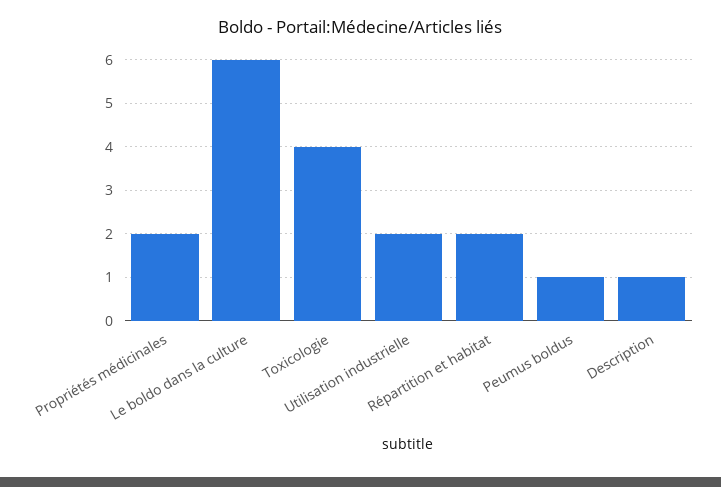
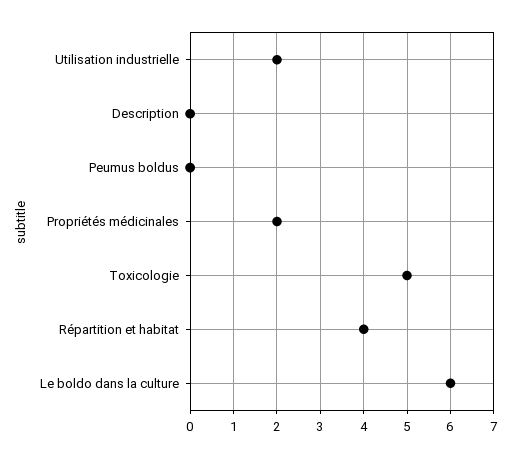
  {
    "Propriétés médicinales": 2,
    "Le boldo dans la culture": 6,
-   "Toxicologie": 4,
+   "Toxicologie": 5,
    "Utilisation industrielle": 2,
-   "Répartition et habitat": 2,
+   "Répartition et habitat": 4,
-   "Peumus boldus": 1,
+   "Peumus boldus": 0,
-   "Description": 1
+   "Description": 0
  }

